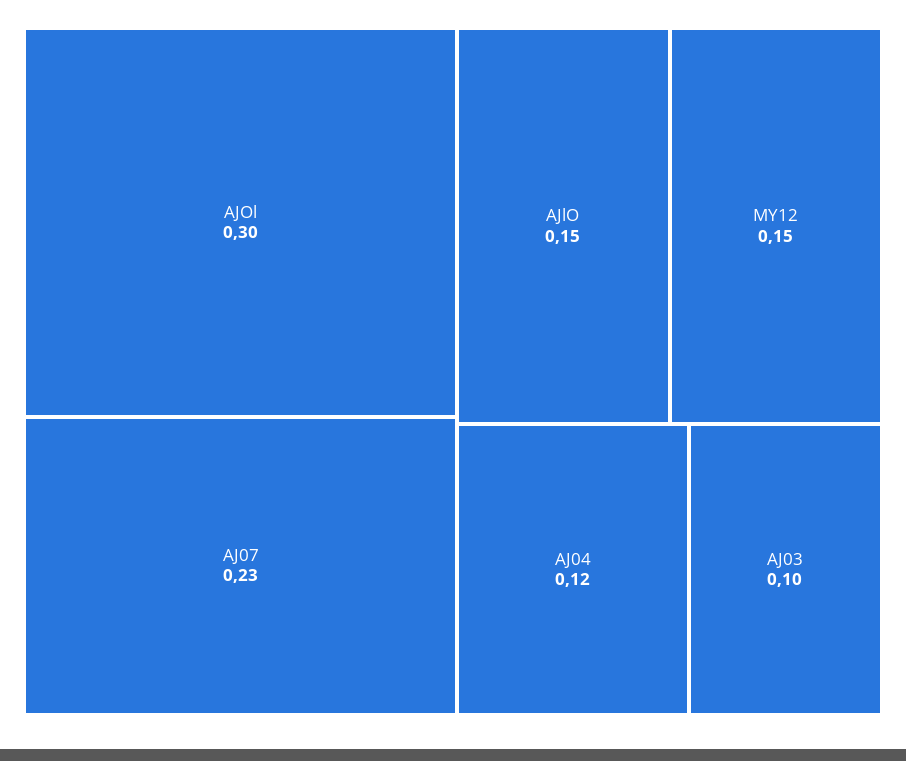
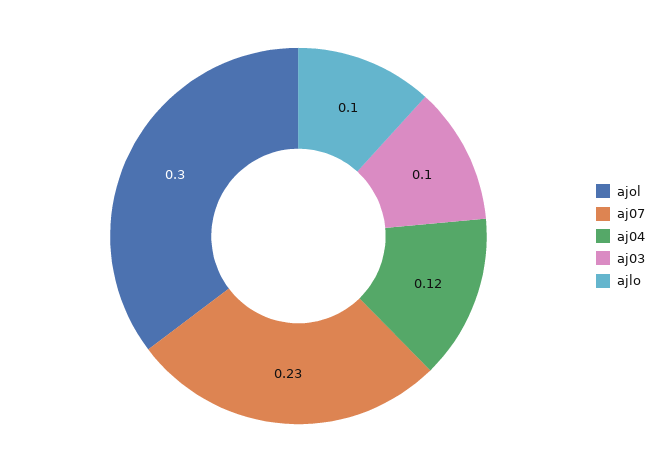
  {
    "AJOl": 0.3,
    "AJ07": 0.23,
-   "AJlO": 0.15,
+   "AJlO": 0.1,
-   "MY12": 0.15,
    "AJ04": 0.12,
    "AJ03": 0.1
  }

